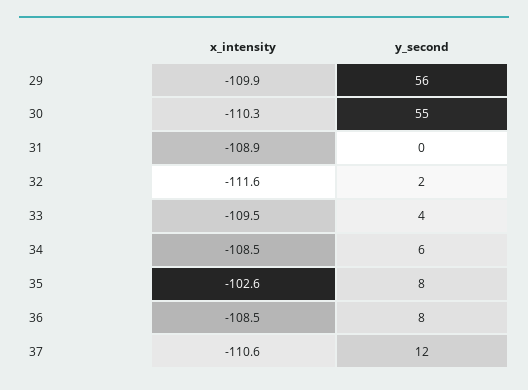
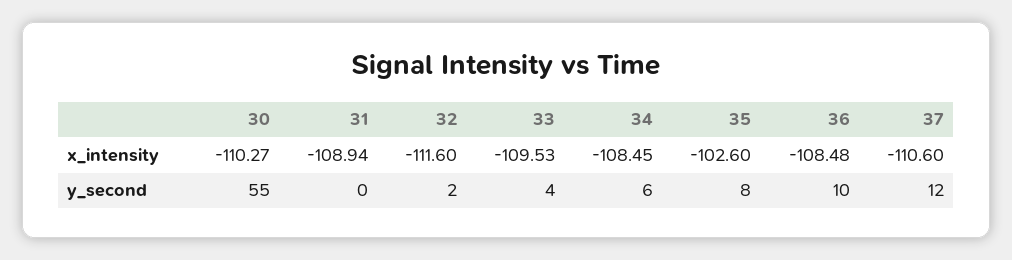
  {
    "x_intensity": {
-     "29": -109.9,
      "30": -110.27,
      "31": -108.94,
      "32": -111.6,
      "33": -109.53,
      "34": -108.45,
      "35": -102.6,
      "36": -108.48,
      "37": -110.6
    },
    "y_second": {
-     "29": 56,
      "30": 55,
      "31": 0,
      "32": 2,
      "33": 4,
      "34": 6,
      "35": 8,
-     "36": 8,
+     "36": 10,
      "37": 12
    }
  }

